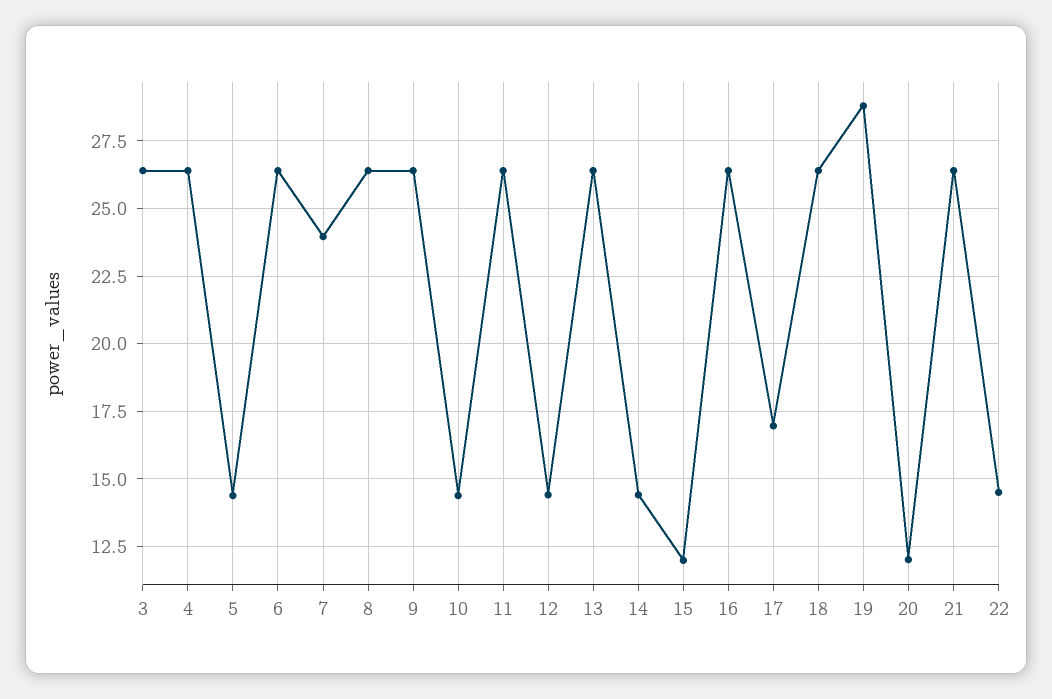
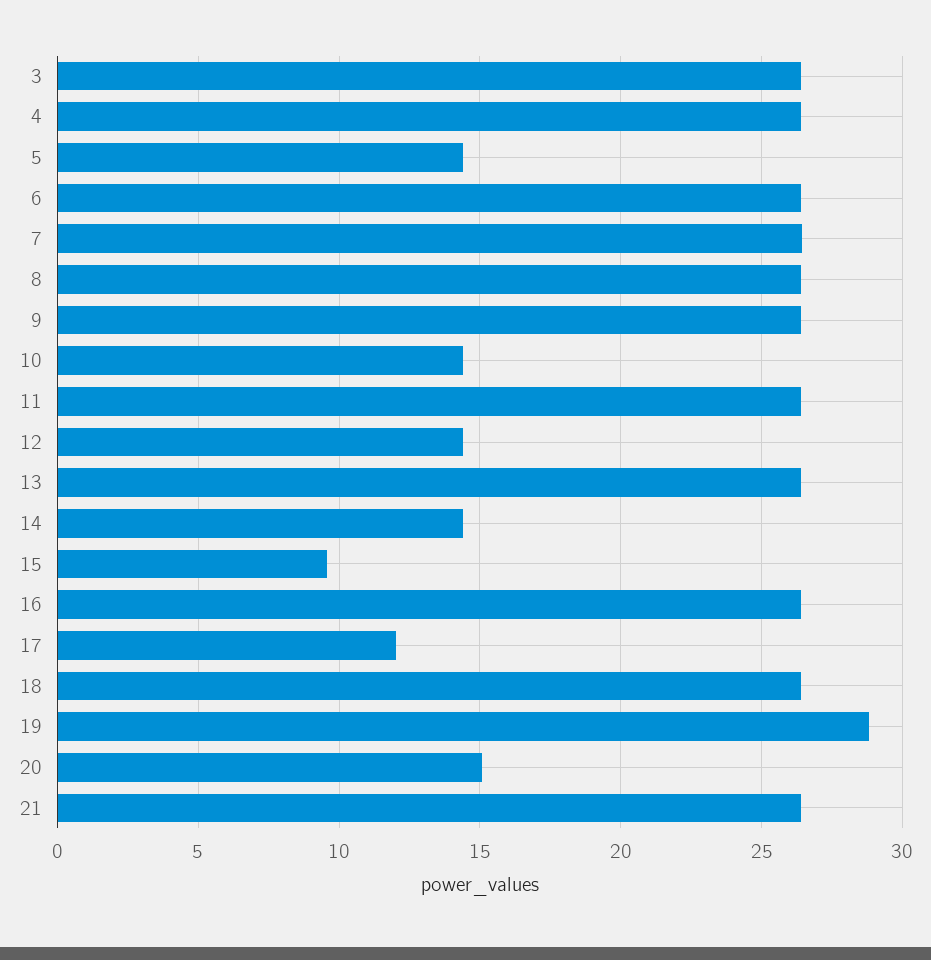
  {
    "3": 26.5,
    "4": 26.5,
    "5": 14.5,
    "6": 26.5,
-   "7": 24,
+   "7": 26.5,
    "8": 26.5,
    "9": 26.5,
    "10": 14.5,
    "11": 26.5,
    "12": 14.5,
    "13": 26.5,
    "14": 14.5,
-   "15": 12,
+   "15": 9.5,
    "16": 26.5,
-   "17": 17,
+   "17": 12,
    "18": 26.5,
    "19": 28.75,
-   "20": 12,
+   "20": 15,
-   "21": 26.5,
+   "21": 26.5
-   "22": 14.5
  }

